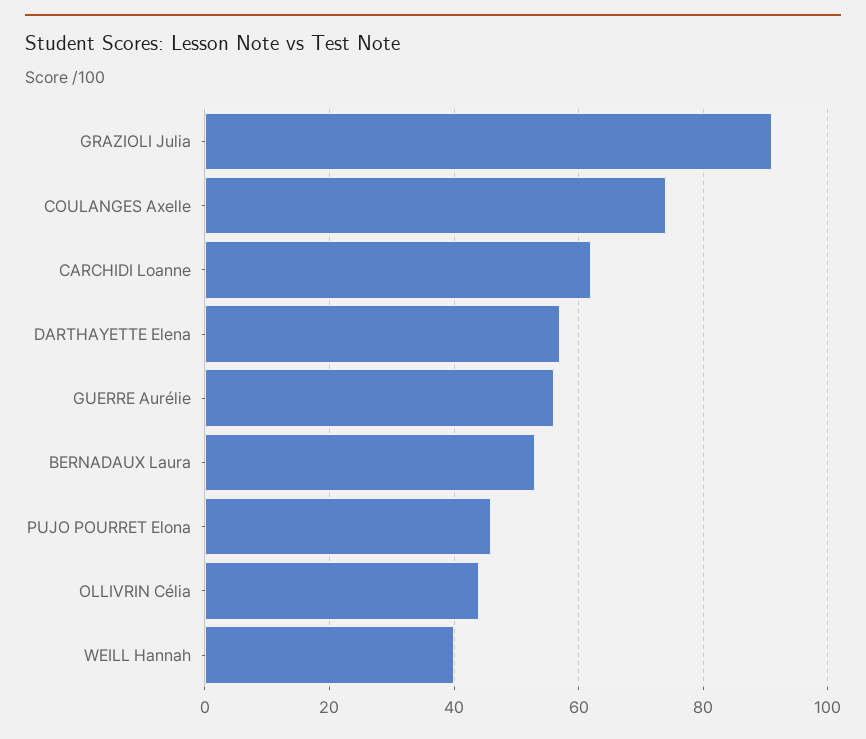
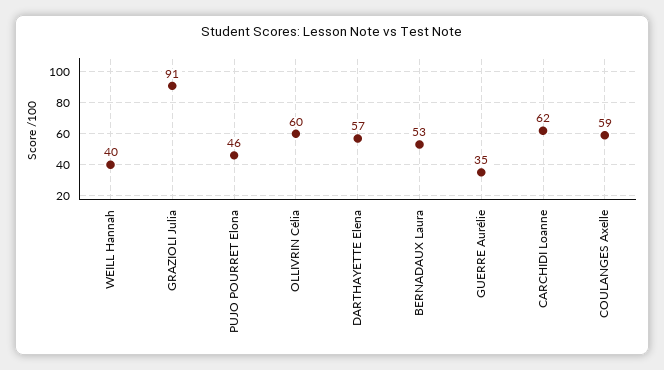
  {
    "GRAZIOLI Julia": 91,
-   "COULANGES Axelle": 75,
+   "COULANGES Axelle": 59,
    "CARCHIDI Loanne": 62,
    "DARTHAYETTE Elena": 57,
-   "GUERRE Aurélie": 55,
+   "GUERRE Aurélie": 35,
    "BERNADAUX Laura": 53,
    "PUJO POURRET Elona": 46,
-   "OLLIVRIN Célia": 45,
+   "OLLIVRIN Célia": 60,
    "WEILL Hannah": 40
  }

